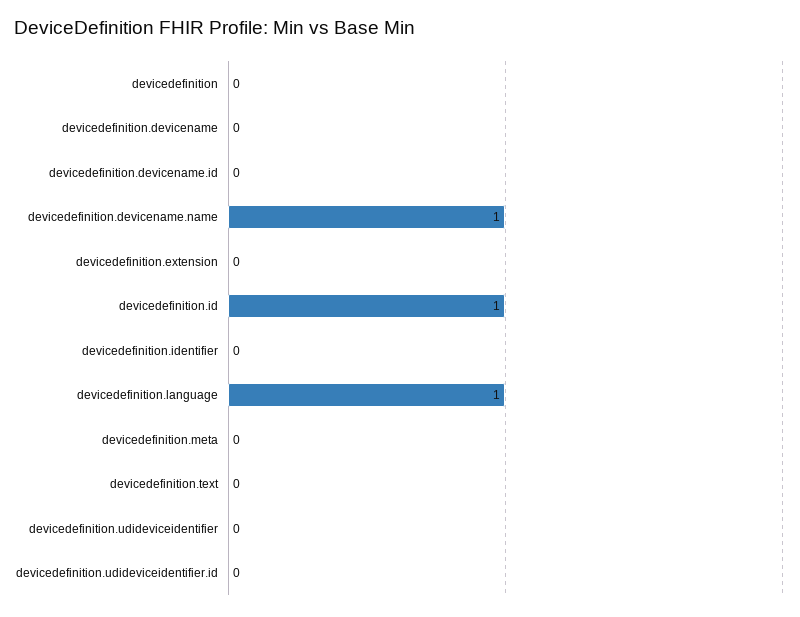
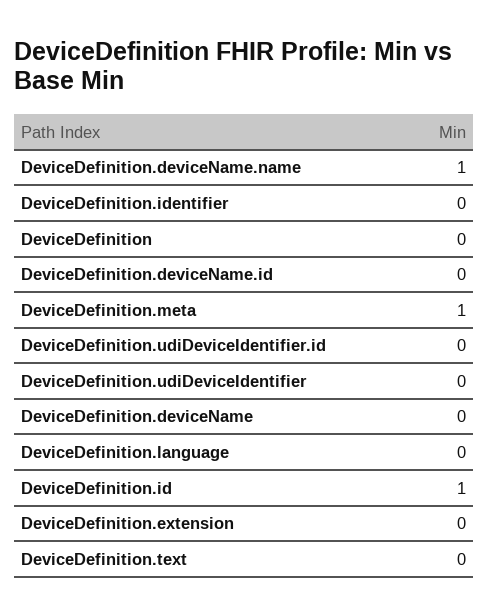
  {
    "devicedefinition": 0,
    "devicedefinition.devicename": 0,
    "devicedefinition.devicename.id": 0,
    "devicedefinition.devicename.name": 1,
    "devicedefinition.extension": 0,
    "devicedefinition.id": 1,
    "devicedefinition.identifier": 0,
-   "devicedefinition.language": 1,
+   "devicedefinition.language": 0,
-   "devicedefinition.meta": 0,
+   "devicedefinition.meta": 1,
    "devicedefinition.text": 0,
    "devicedefinition.udideviceidentifier": 0,
    "devicedefinition.udideviceidentifier.id": 0
  }

